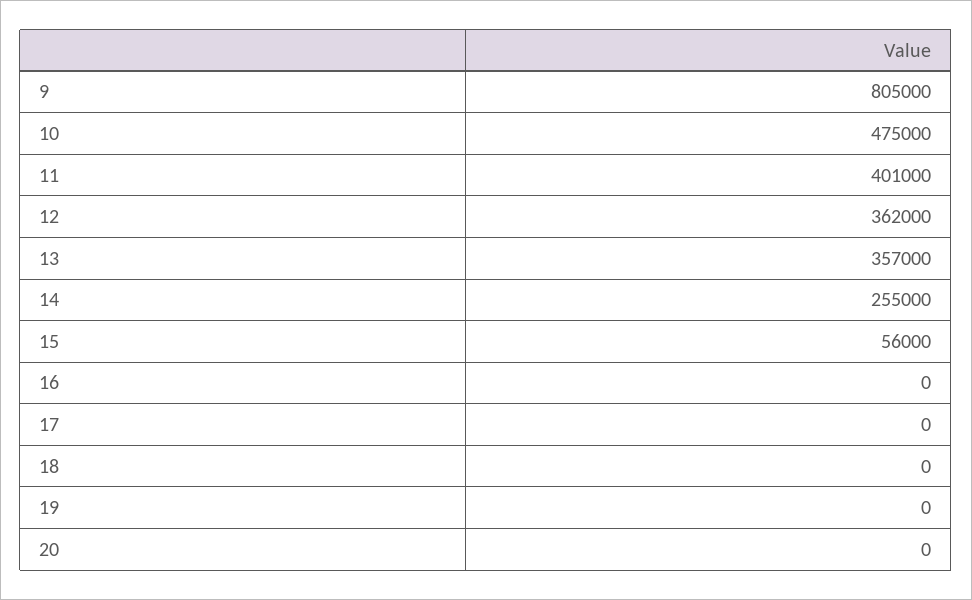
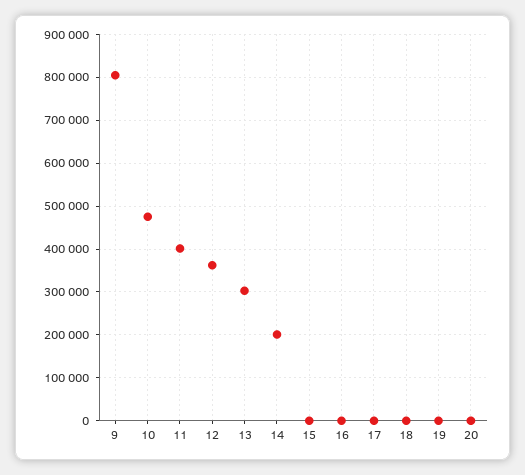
  {
    "9": 805000,
    "10": 475000,
    "11": 401000,
    "12": 362000,
-   "13": 357000,
+   "13": 300000,
-   "14": 255000,
+   "14": 200000,
-   "15": 56000,
+   "15": 0,
    "16": 0,
    "17": 0,
    "18": 0,
    "19": 0,
    "20": 0
  }

